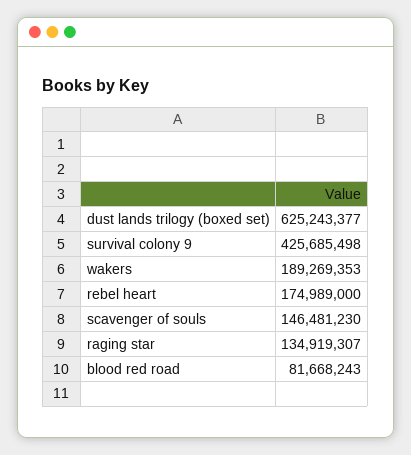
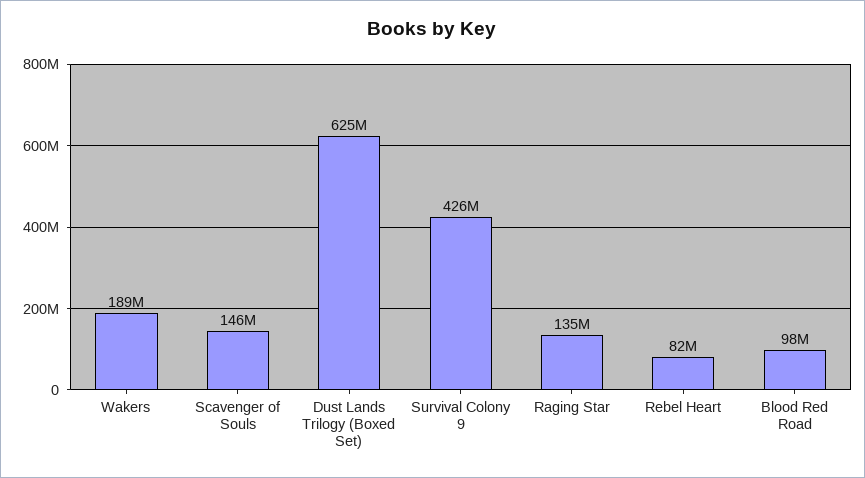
  {
    "dust lands trilogy (boxed set)": 625243377,
    "survival colony 9": 425685498,
    "wakers": 189269353,
-   "rebel heart": 174989000,
+   "rebel heart": 82000000,
    "scavenger of souls": 146481230,
    "raging star": 134919307,
-   "blood red road": 81668243
+   "blood red road": 98000000
  }

